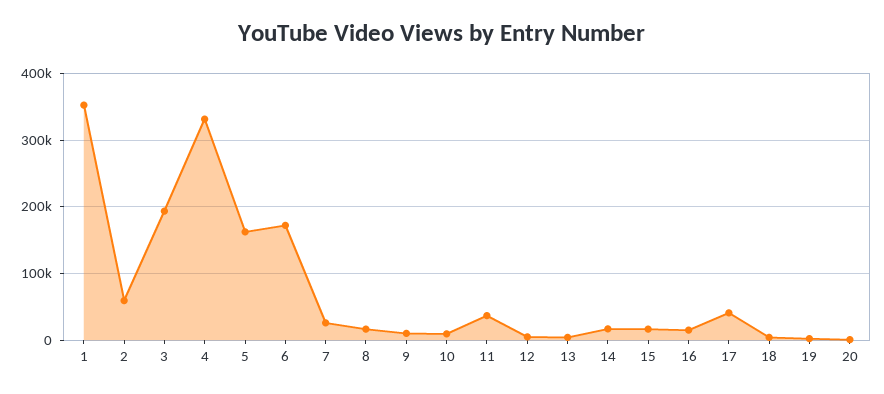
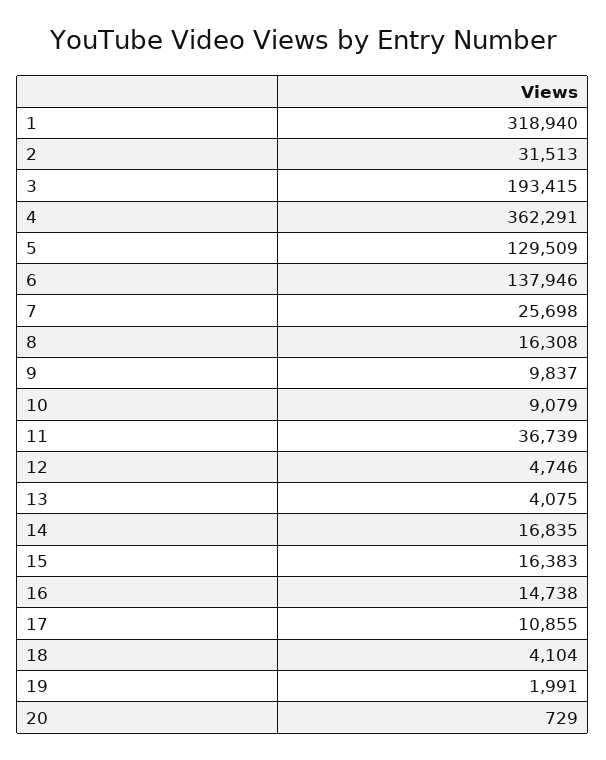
  {
-   "1": 350000,
+   "1": 318940,
-   "2": 60000,
+   "2": 31513,
    "3": 193415,
-   "4": 330000,
+   "4": 362291,
-   "5": 160000,
+   "5": 129509,
-   "6": 170000,
+   "6": 137946,
    "7": 25698,
    "8": 16308,
    "9": 9837,
    "10": 9079,
    "11": 36739,
    "12": 4746,
    "13": 4075,
    "14": 16835,
    "15": 16383,
    "16": 14738,
-   "17": 40000,
+   "17": 10855,
    "18": 4104,
    "19": 1991,
    "20": 729
  }

